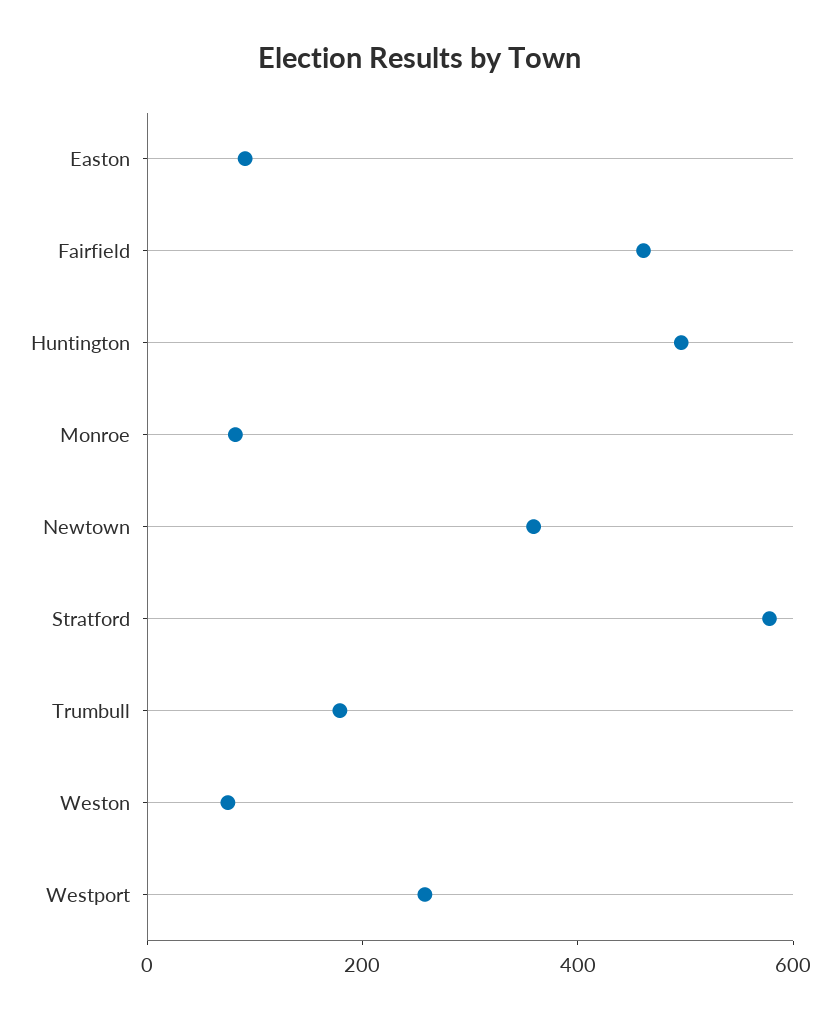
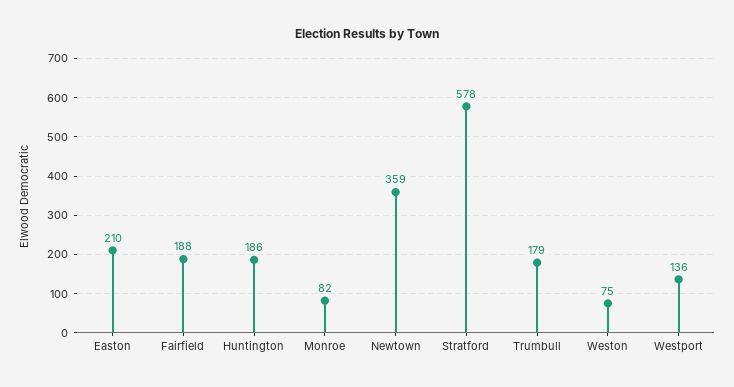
  {
-   "Easton": 100,
+   "Easton": 210,
-   "Fairfield": 450,
+   "Fairfield": 188,
-   "Huntington": 500,
+   "Huntington": 186,
    "Monroe": 82,
    "Newtown": 359,
    "Stratford": 578,
    "Trumbull": 179,
    "Weston": 75,
-   "Westport": 250
+   "Westport": 136
  }

